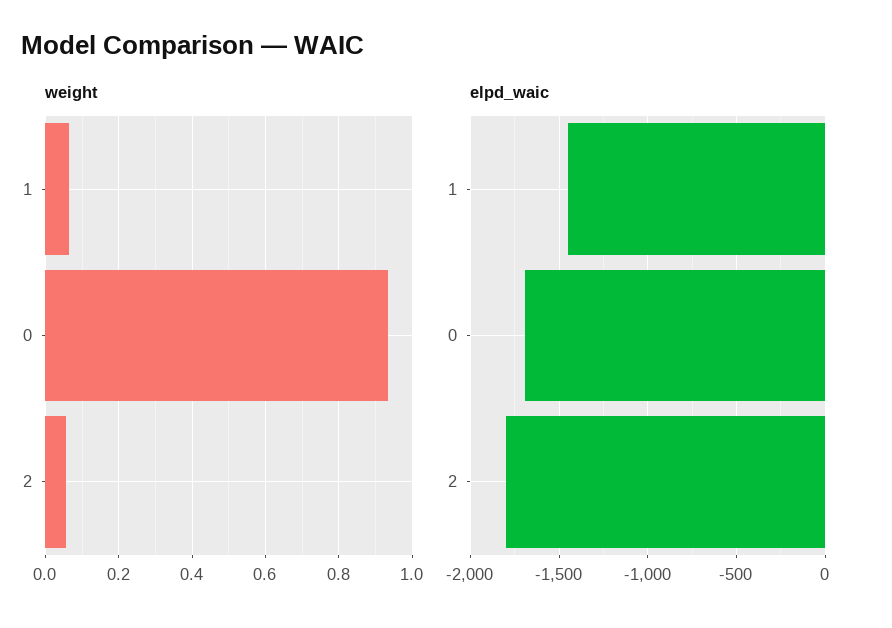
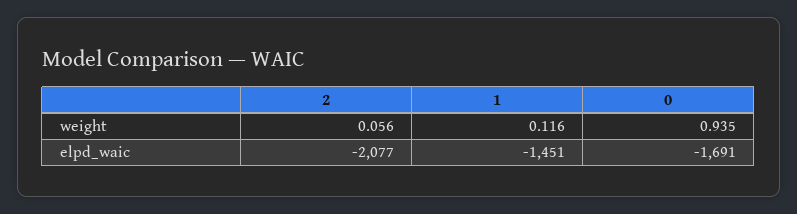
  {
    "weight": {
-     "1": 0.06,
+     "1": 0.116,
      "0": 0.935,
      "2": 0.056
    },
    "elpd_waic": {
      "1": -1451,
      "0": -1691,
-     "2": -1800
+     "2": -2077
    }
  }

